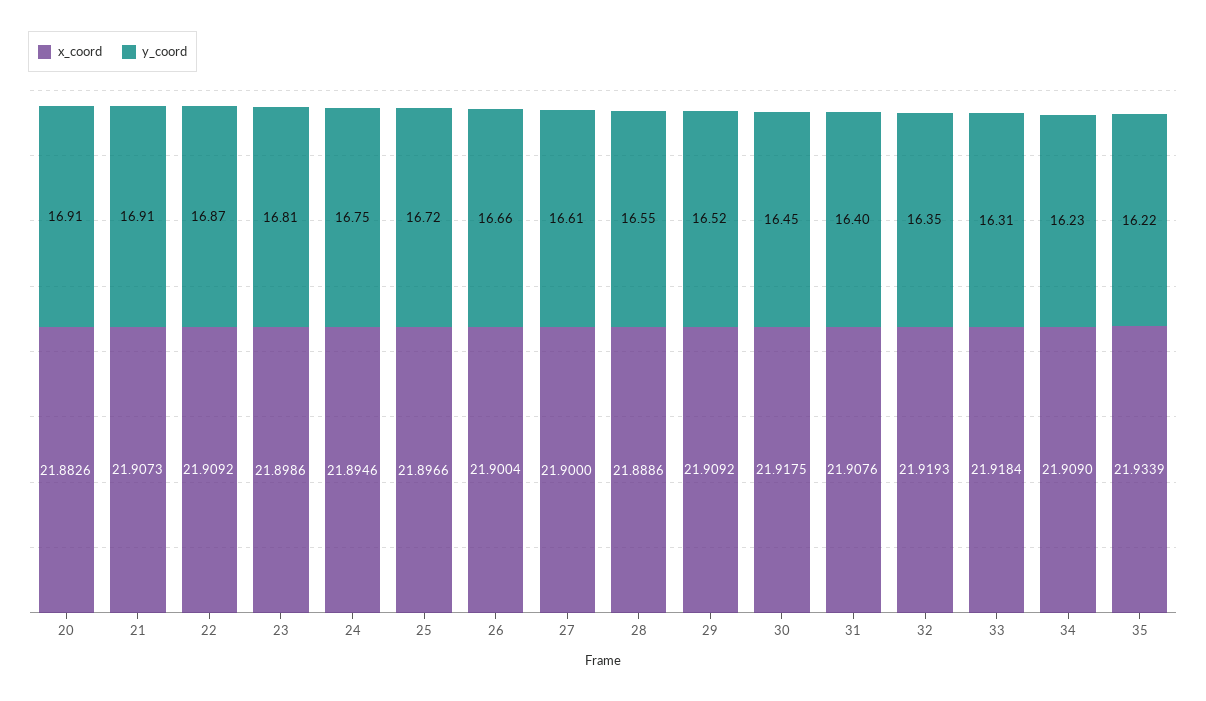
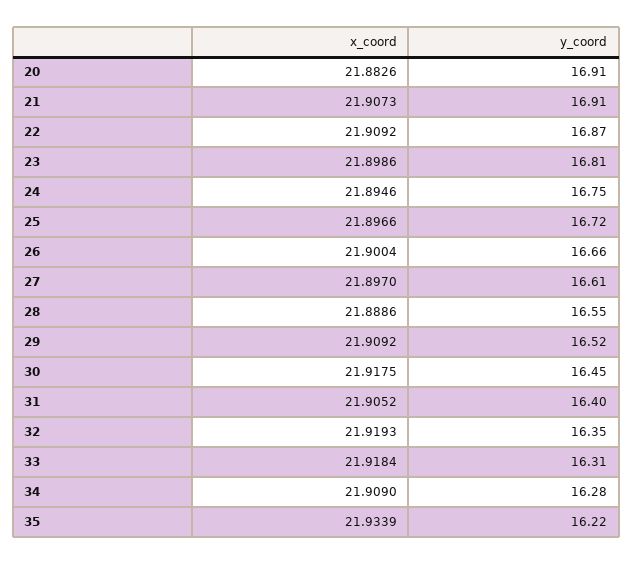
  {
    "x_coord": {
      "20": 21.8826,
      "21": 21.9073,
      "22": 21.9092,
      "23": 21.8986,
      "24": 21.8946,
      "25": 21.8966,
      "26": 21.9004,
-     "27": 21.9,
+     "27": 21.897,
      "28": 21.8886,
      "29": 21.9092,
      "30": 21.9175,
-     "31": 21.9076,
+     "31": 21.9052,
      "32": 21.9193,
      "33": 21.9184,
      "34": 21.909,
      "35": 21.9339
    },
    "y_coord": {
      "20": 16.91,
      "21": 16.91,
      "22": 16.87,
      "23": 16.81,
      "24": 16.75,
      "25": 16.72,
      "26": 16.66,
      "27": 16.61,
      "28": 16.55,
      "29": 16.52,
      "30": 16.45,
      "31": 16.4,
      "32": 16.35,
      "33": 16.31,
-     "34": 16.23,
+     "34": 16.28,
      "35": 16.22
    }
  }

